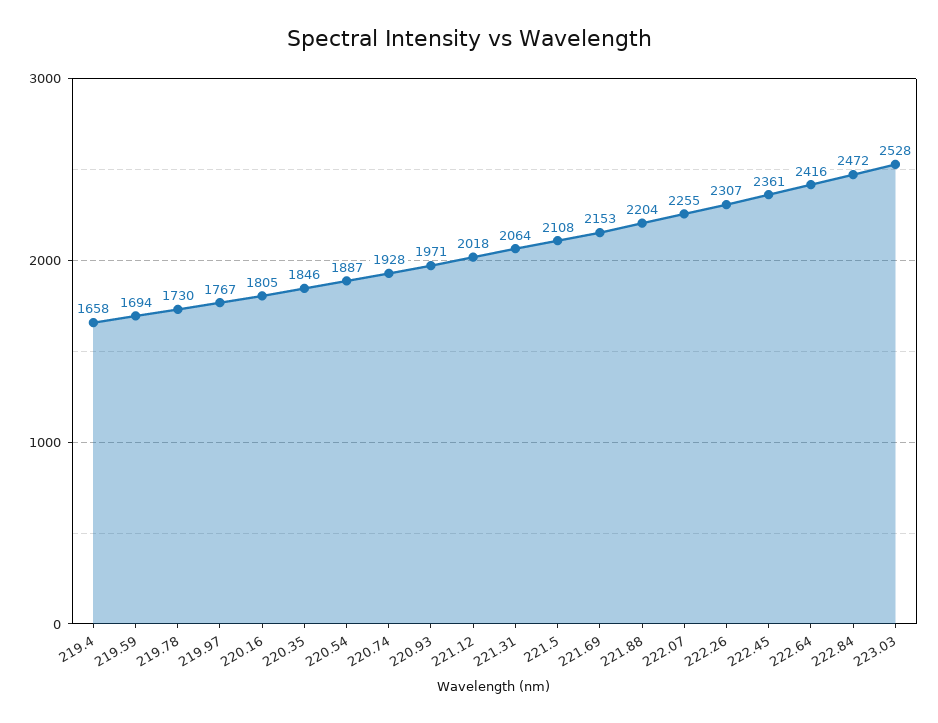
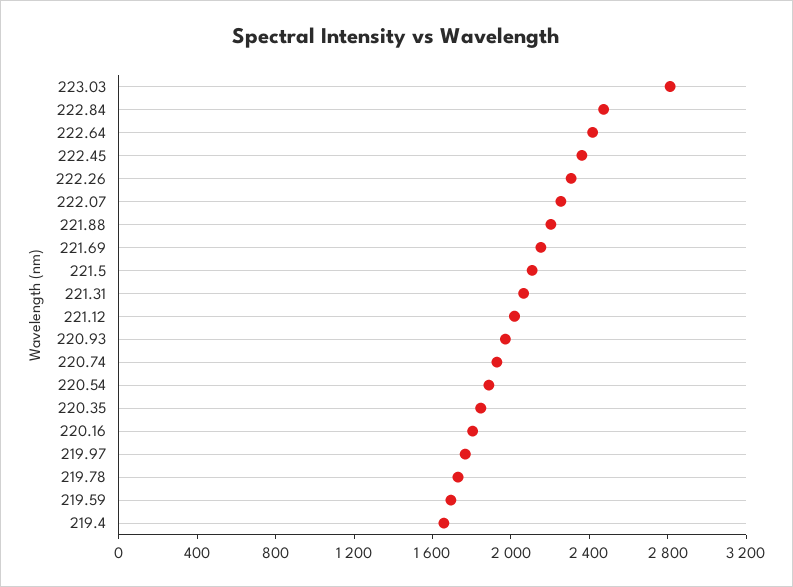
  {
    "219.4": 1658,
    "219.59": 1694,
    "219.78": 1730,
    "219.97": 1767,
    "220.16": 1805,
    "220.35": 1846,
    "220.54": 1887,
    "220.74": 1928,
    "220.93": 1971,
    "221.12": 2018,
    "221.31": 2064,
    "221.5": 2108,
    "221.69": 2153,
    "221.88": 2204,
    "222.07": 2255,
    "222.26": 2307,
    "222.45": 2361,
    "222.64": 2416,
    "222.84": 2472,
-   "223.03": 2528
+   "223.03": 2800
  }

